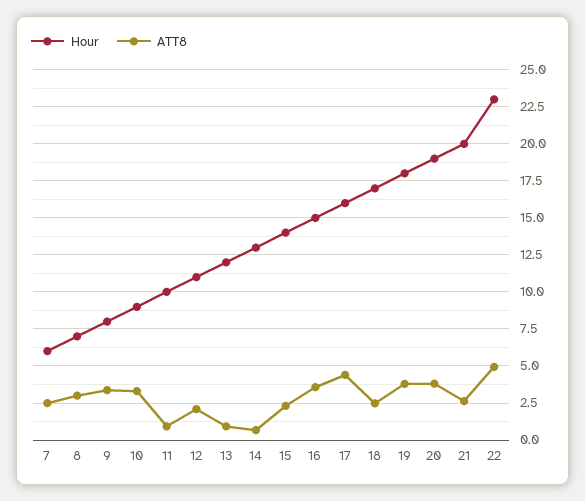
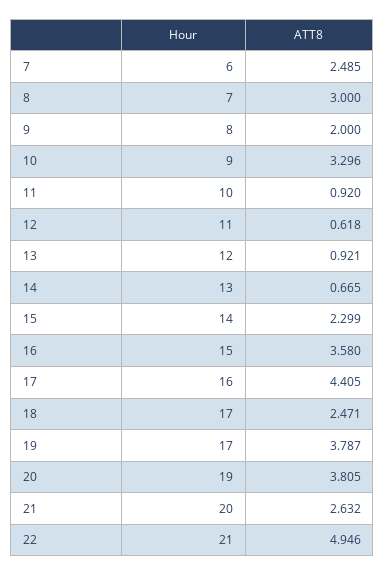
  {
    "Hour": {
      "7": 6,
      "8": 7,
      "9": 8,
      "10": 9,
      "11": 10,
      "12": 11,
      "13": 12,
      "14": 13,
      "15": 14,
      "16": 15,
      "17": 16,
      "18": 17,
-     "19": 18,
+     "19": 17,
      "20": 19,
      "21": 20,
-     "22": 23
+     "22": 21
    },
    "ATT8": {
      "7": 2.485,
      "8": 3,
-     "9": 3.5,
+     "9": 2,
      "10": 3.296,
      "11": 0.92,
-     "12": 2,
+     "12": 0.618,
      "13": 0.921,
      "14": 0.665,
      "15": 2.299,
      "16": 3.58,
      "17": 4.405,
      "18": 2.471,
      "19": 3.787,
      "20": 3.805,
      "21": 2.632,
      "22": 4.946
    }
  }

